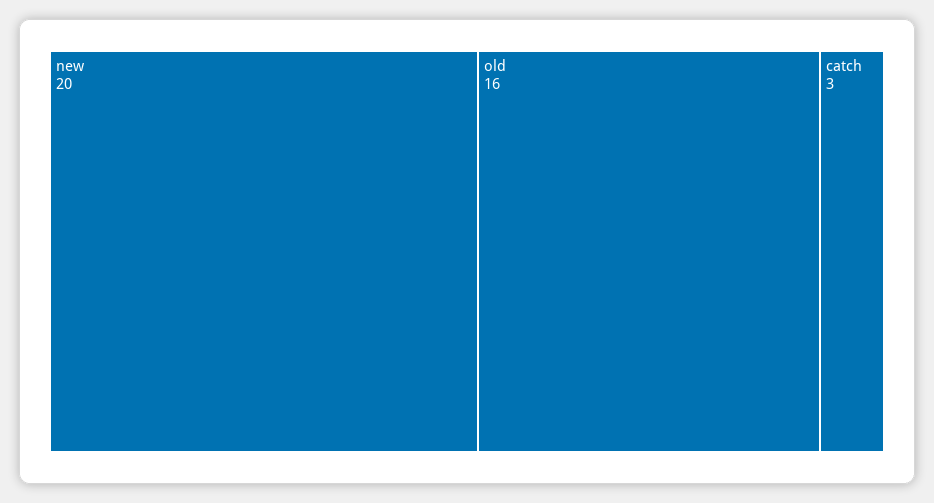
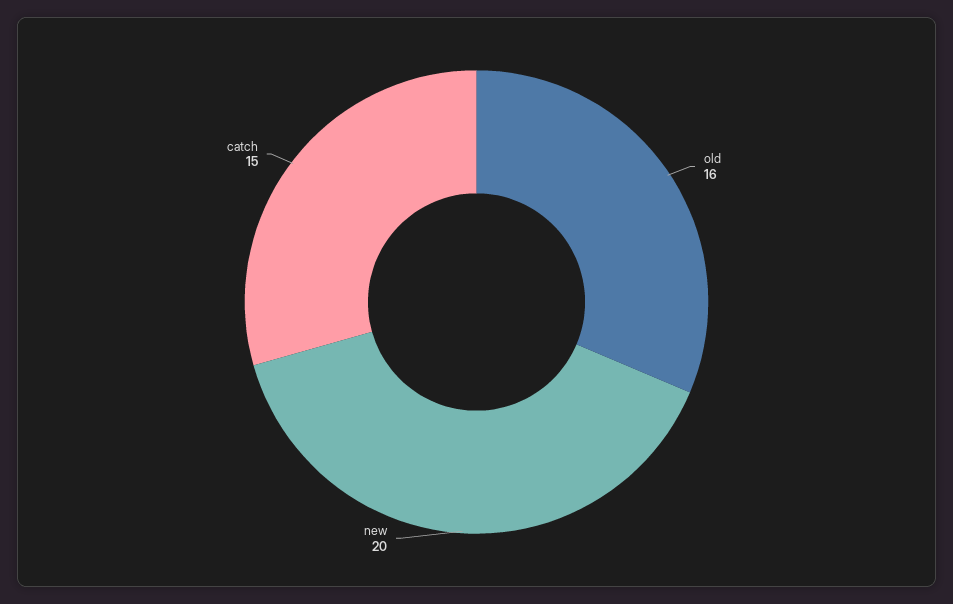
  {
    "new": 20,
    "old": 16,
-   "catch": 3
+   "catch": 15
  }

